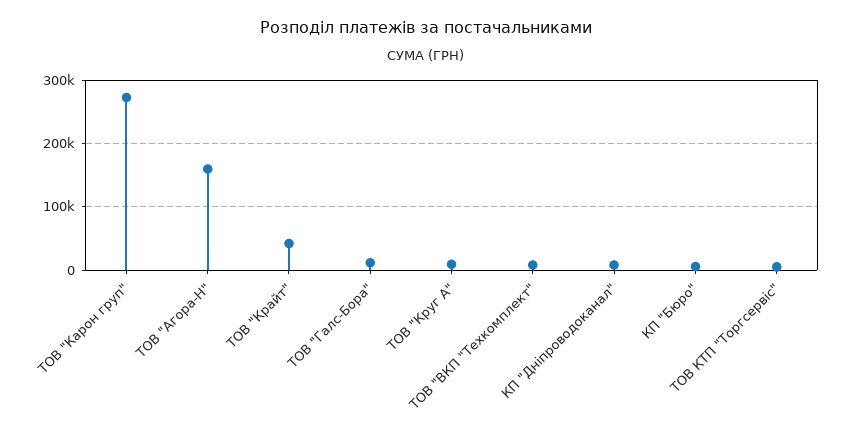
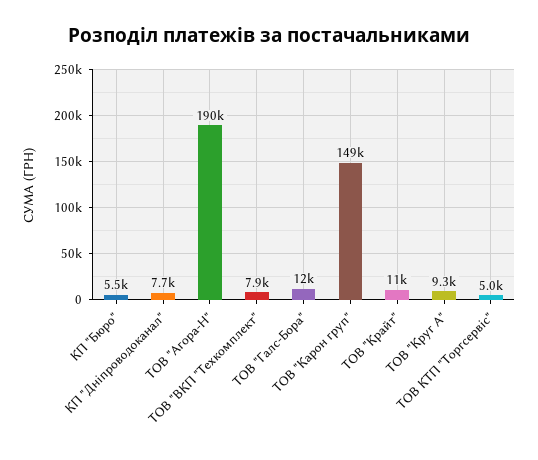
  {
-   "ТОВ \"Карон груп\"": 270000,
+   "ТОВ \"Карон груп\"": 149000,
-   "ТОВ \"Агора-Н\"": 160000,
+   "ТОВ \"Агора-Н\"": 190000,
-   "ТОВ \"Крайт\"": 40000,
+   "ТОВ \"Крайт\"": 11000,
    "ТОВ \"Галс-Бора\"": 12000,
    "ТОВ \"Круг А\"": 9300,
    "ТОВ \"ВКП \"Техкомплект\"": 7900,
    "КП \"Дніпроводоканал\"": 7700,
    "КП \"Бюро\"": 5500,
    "ТОВ КТП \"Торгсервіс\"": 5000
  }

